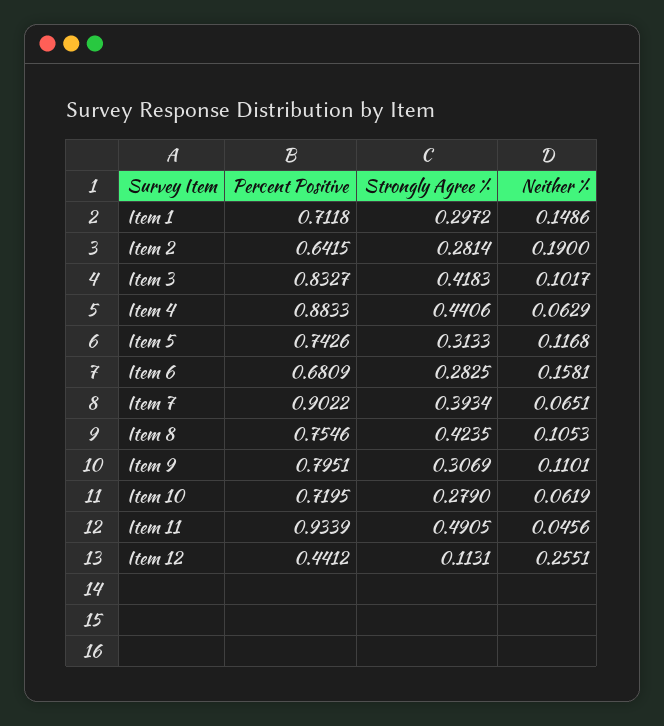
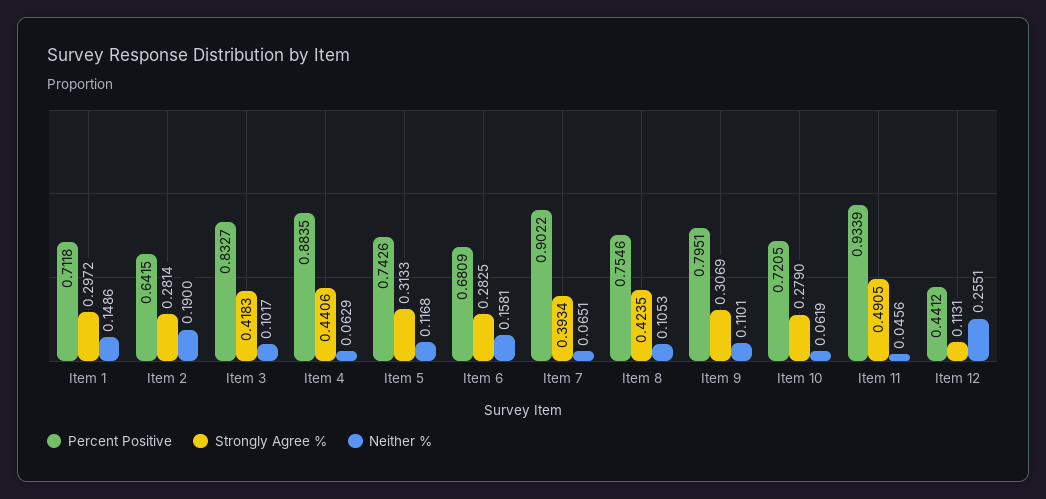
  {
    "Percent Positive": {
      "Item 1": 0.7118,
      "Item 2": 0.6415,
      "Item 3": 0.8327,
-     "Item 4": 0.8833,
+     "Item 4": 0.8835,
      "Item 5": 0.7426,
      "Item 6": 0.6809,
      "Item 7": 0.9022,
      "Item 8": 0.7546,
      "Item 9": 0.7951,
-     "Item 10": 0.7195,
+     "Item 10": 0.7205,
      "Item 11": 0.9339,
      "Item 12": 0.4412
    },
    "Strongly Agree %": {
      "Item 1": 0.2972,
      "Item 2": 0.2814,
      "Item 3": 0.4183,
      "Item 4": 0.4406,
      "Item 5": 0.3133,
      "Item 6": 0.2825,
      "Item 7": 0.3934,
      "Item 8": 0.4235,
      "Item 9": 0.3069,
      "Item 10": 0.279,
      "Item 11": 0.4905,
      "Item 12": 0.1131
    },
    "Neither %": {
      "Item 1": 0.1486,
      "Item 2": 0.19,
      "Item 3": 0.1017,
      "Item 4": 0.0629,
      "Item 5": 0.1168,
      "Item 6": 0.1581,
      "Item 7": 0.0651,
      "Item 8": 0.1053,
      "Item 9": 0.1101,
      "Item 10": 0.0619,
      "Item 11": 0.0456,
      "Item 12": 0.2551
    }
  }

